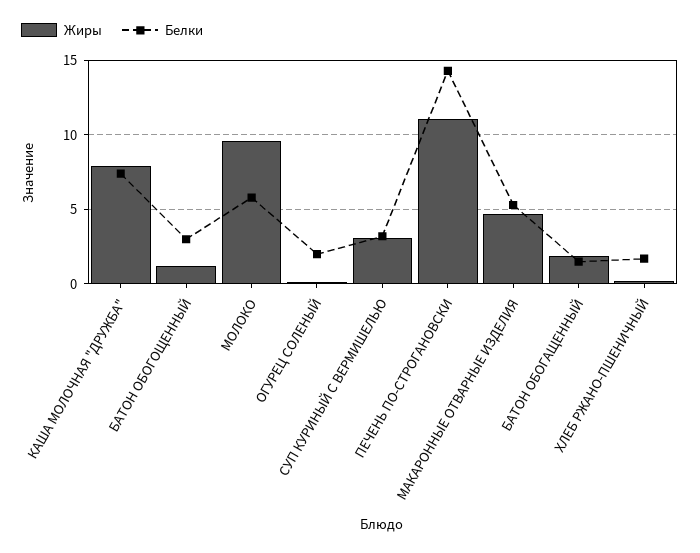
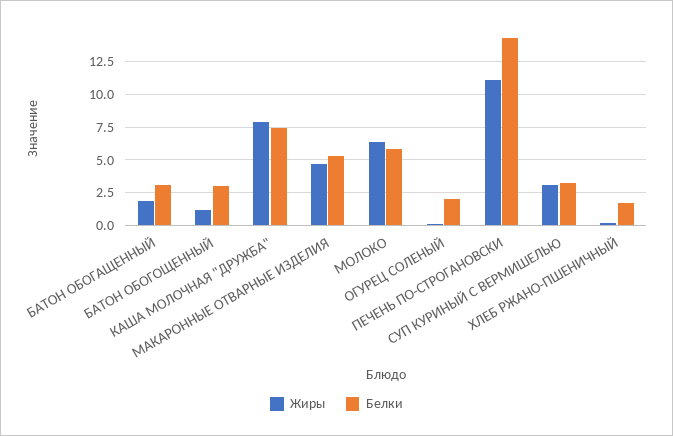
  {
    "Жиры": {
      "КАША МОЛОЧНАЯ \"ДРУЖБА\"": 8,
      "БАТОН ОБОГОЩЕННЫЙ": 1,
-     "МОЛОКО": 9.5,
+     "МОЛОКО": 6.5,
      "ОГУРЕЦ СОЛЕНЫЙ": 0,
      "СУП КУРИНЫЙ С ВЕРМИШЕЛЬЮ": 3,
      "ПЕЧЕНЬ ПО-СТРОГАНОВСКИ": 11,
      "МАКАРОННЫЕ ОТВАРНЫЕ ИЗДЕЛИЯ": 4.5,
      "БАТОН ОБОГАЩЕННЫЙ": 2,
      "ХЛЕБ РЖАНО-ПШЕНИЧНЫЙ": 0
    },
    "Белки": {
      "КАША МОЛОЧНАЯ \"ДРУЖБА\"": 7.5,
      "БАТОН ОБОГОЩЕННЫЙ": 3,
      "МОЛОКО": 6,
      "ОГУРЕЦ СОЛЕНЫЙ": 2,
      "СУП КУРИНЫЙ С ВЕРМИШЕЛЬЮ": 3,
      "ПЕЧЕНЬ ПО-СТРОГАНОВСКИ": 14.5,
      "МАКАРОННЫЕ ОТВАРНЫЕ ИЗДЕЛИЯ": 5.5,
-     "БАТОН ОБОГАЩЕННЫЙ": 1.5,
+     "БАТОН ОБОГАЩЕННЫЙ": 3,
      "ХЛЕБ РЖАНО-ПШЕНИЧНЫЙ": 1.5
    }
  }

